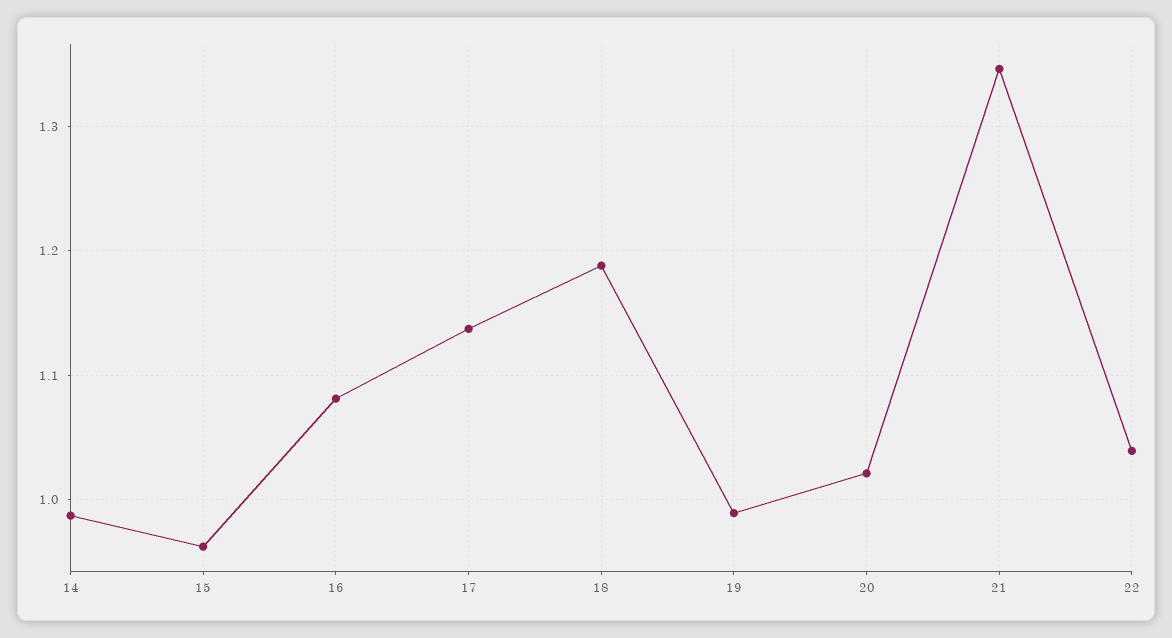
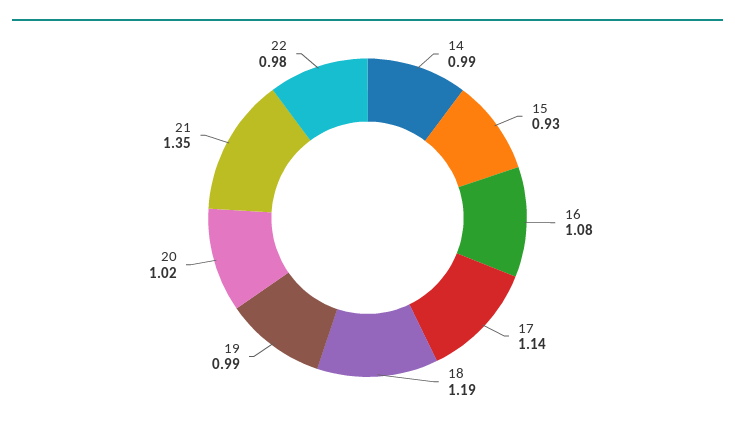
  {
    "14": 0.99,
-   "15": 0.96,
+   "15": 0.93,
    "16": 1.08,
    "17": 1.14,
    "18": 1.19,
    "19": 0.99,
    "20": 1.02,
    "21": 1.35,
-   "22": 1.04
+   "22": 0.98
  }

